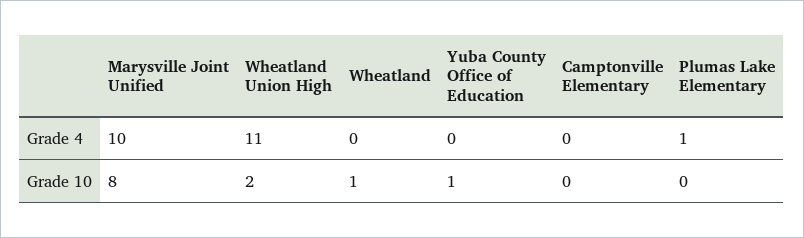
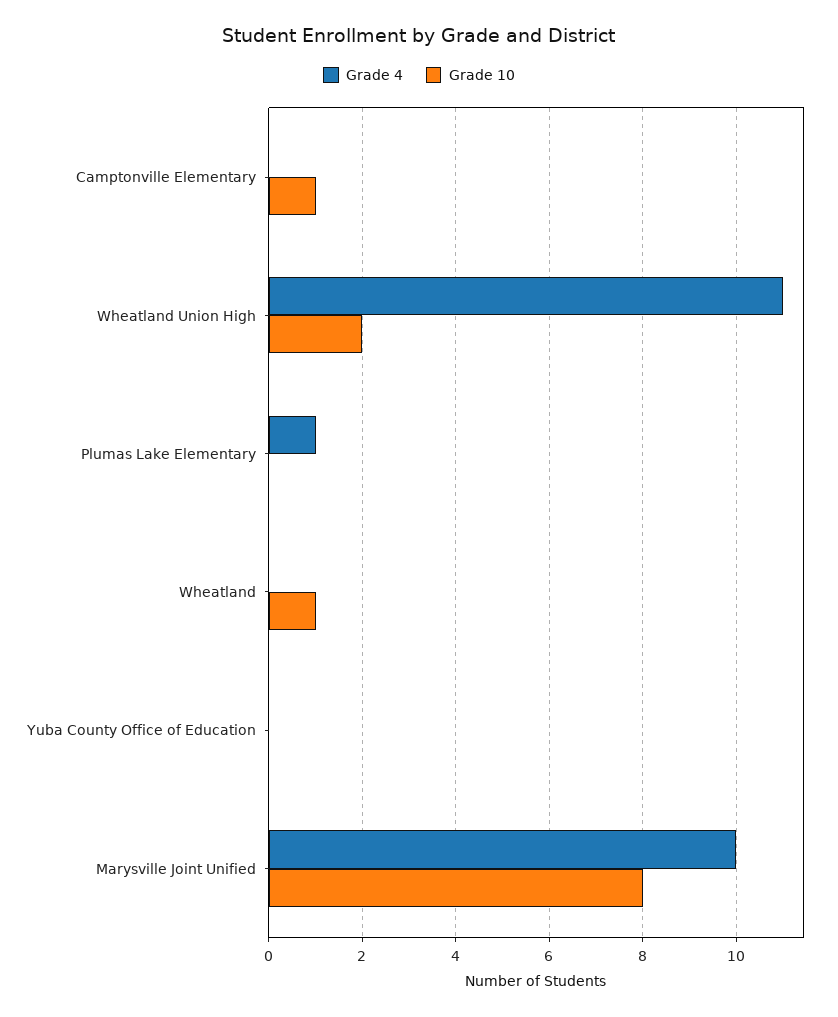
  {
    "Grade 4": {
      "Marysville Joint Unified": 10,
      "Wheatland Union High": 11,
      "Wheatland": 0,
      "Yuba County Office of Education": 0,
      "Camptonville Elementary": 0,
      "Plumas Lake Elementary": 1
    },
    "Grade 10": {
      "Marysville Joint Unified": 8,
      "Wheatland Union High": 2,
      "Wheatland": 1,
-     "Yuba County Office of Education": 1,
+     "Yuba County Office of Education": 0,
-     "Camptonville Elementary": 0,
+     "Camptonville Elementary": 1,
      "Plumas Lake Elementary": 0
    }
  }

